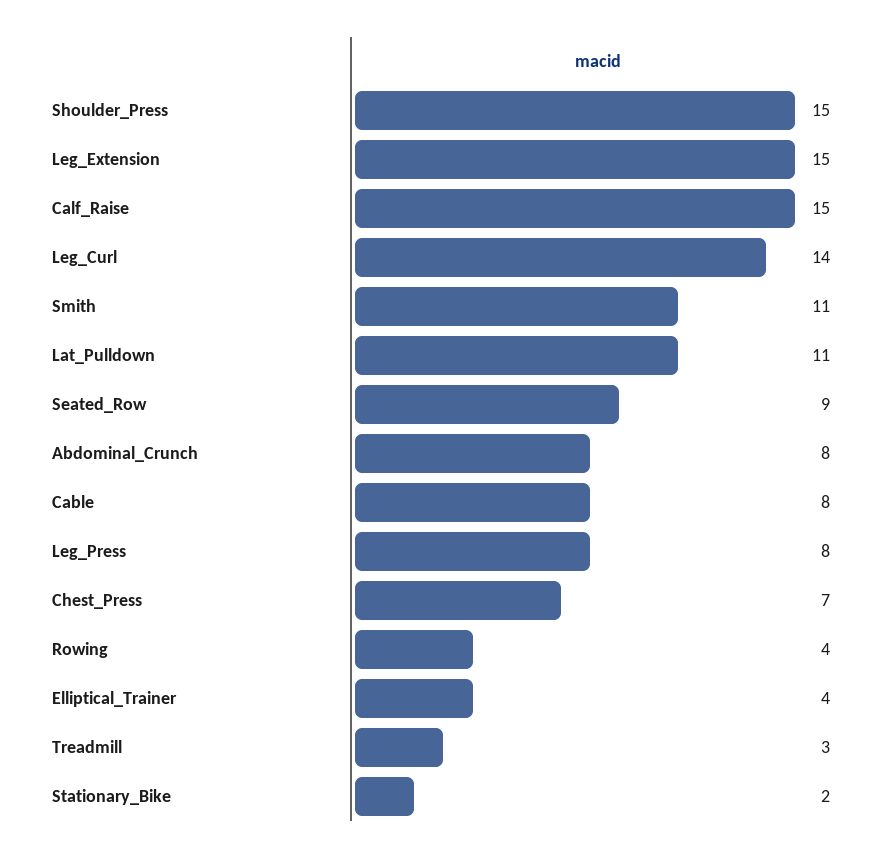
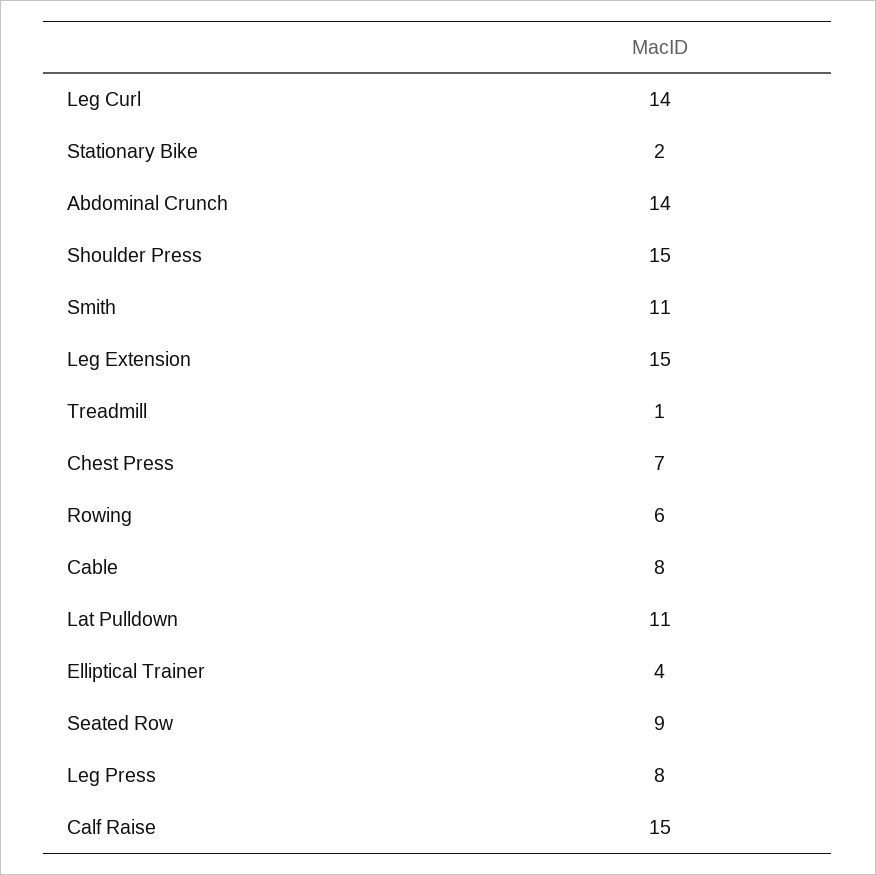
  {
    "Shoulder_Press": 15,
    "Leg_Extension": 15,
    "Calf_Raise": 15,
    "Leg_Curl": 14,
    "Smith": 11,
    "Lat_Pulldown": 11,
    "Seated_Row": 9,
-   "Abdominal_Crunch": 8,
+   "Abdominal_Crunch": 14,
    "Cable": 8,
    "Leg_Press": 8,
    "Chest_Press": 7,
-   "Rowing": 4,
+   "Rowing": 6,
    "Elliptical_Trainer": 4,
-   "Treadmill": 3,
+   "Treadmill": 1,
    "Stationary_Bike": 2
  }

